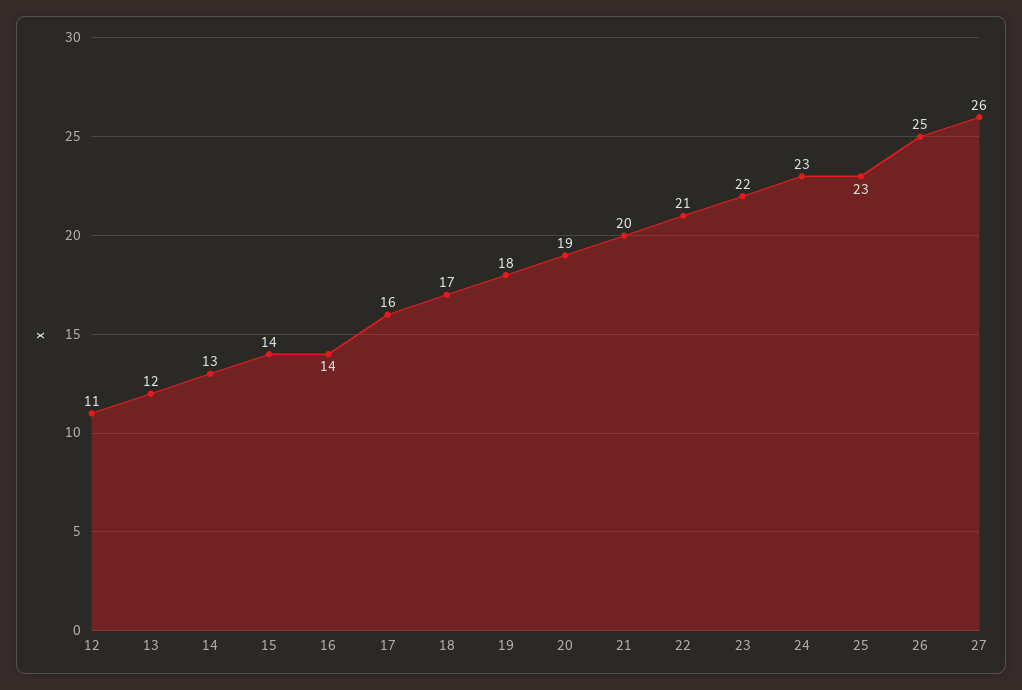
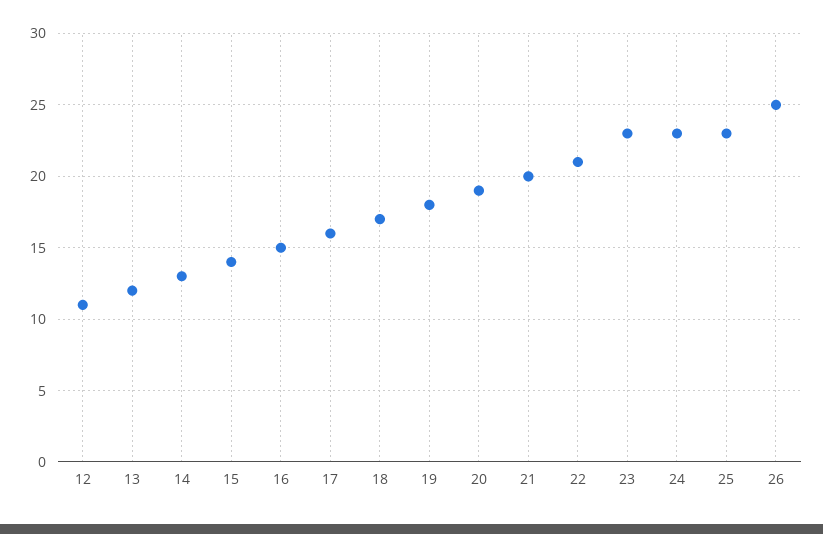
  {
    "12": 11,
    "13": 12,
    "14": 13,
    "15": 14,
-   "16": 14,
+   "16": 15,
    "17": 16,
    "18": 17,
    "19": 18,
    "20": 19,
    "21": 20,
    "22": 21,
-   "23": 22,
+   "23": 23,
    "24": 23,
    "25": 23,
-   "26": 25,
+   "26": 25
-   "27": 26
  }

